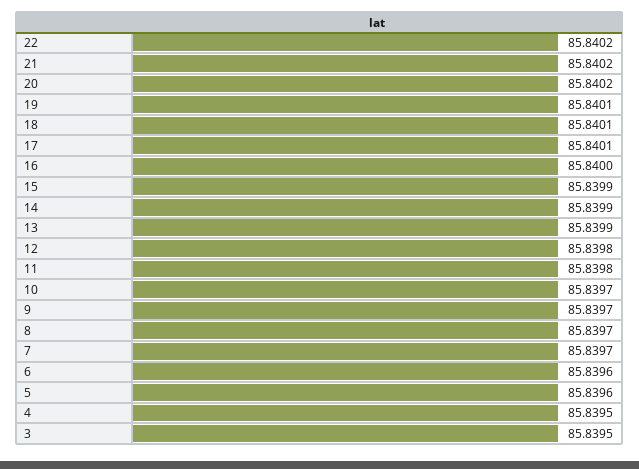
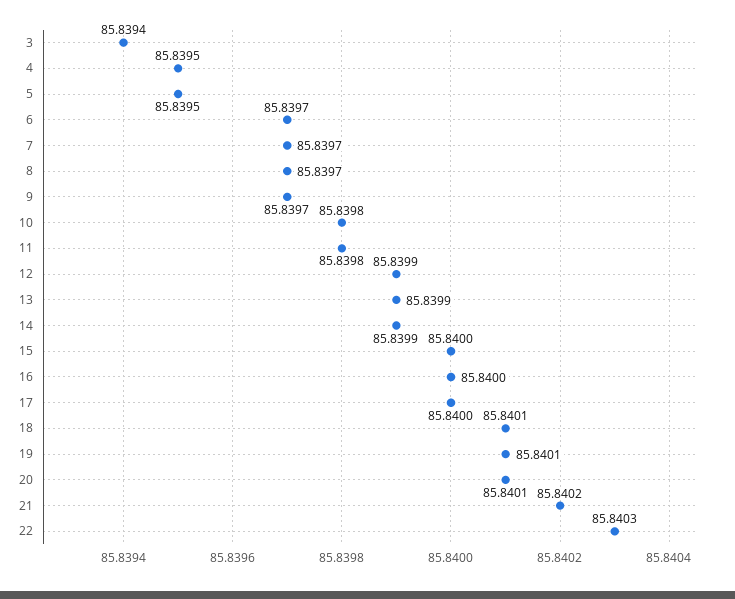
  {
-   "22": 85.8402,
+   "22": 85.8403,
    "21": 85.8402,
-   "20": 85.8402,
+   "20": 85.8401,
    "19": 85.8401,
    "18": 85.8401,
-   "17": 85.8401,
+   "17": 85.84,
    "16": 85.84,
-   "15": 85.8399,
+   "15": 85.84,
    "14": 85.8399,
    "13": 85.8399,
-   "12": 85.8398,
+   "12": 85.8399,
    "11": 85.8398,
-   "10": 85.8397,
+   "10": 85.8398,
    "9": 85.8397,
    "8": 85.8397,
    "7": 85.8397,
-   "6": 85.8396,
+   "6": 85.8397,
-   "5": 85.8396,
+   "5": 85.8395,
    "4": 85.8395,
-   "3": 85.8395
+   "3": 85.8394
  }

